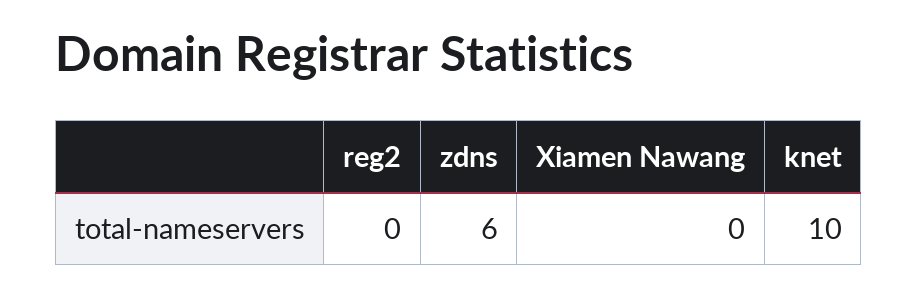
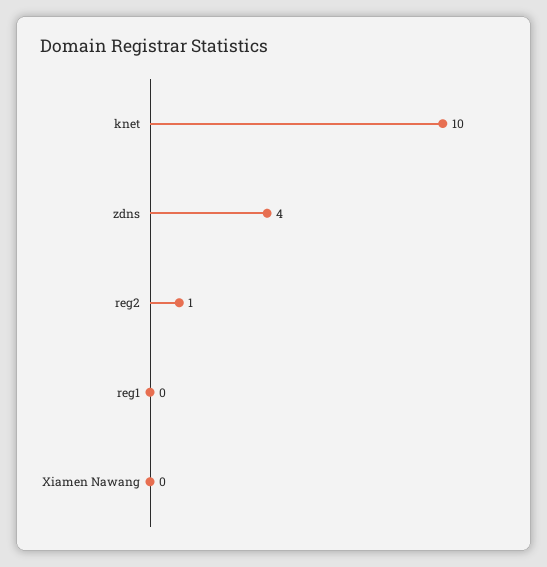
  {
-   "reg2": 0,
+   "reg2": 1,
-   "zdns": 6,
+   "zdns": 4,
    "Xiamen Nawang": 0,
-   "knet": 10
+   "knet": 10,
+   "reg1": 0
  }

